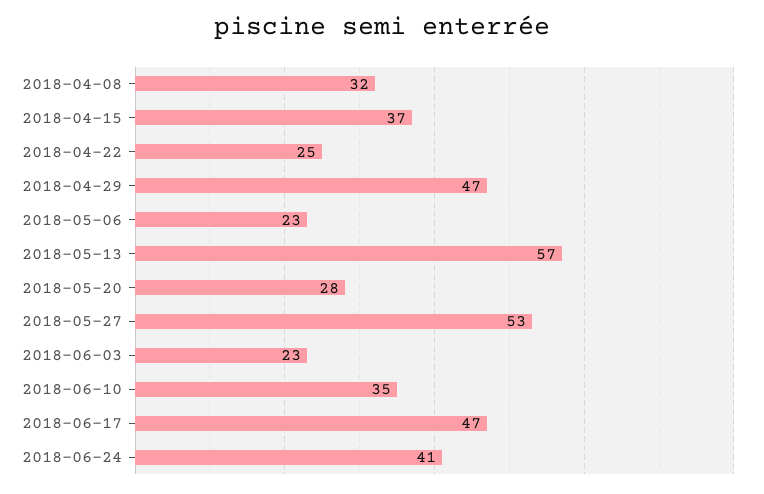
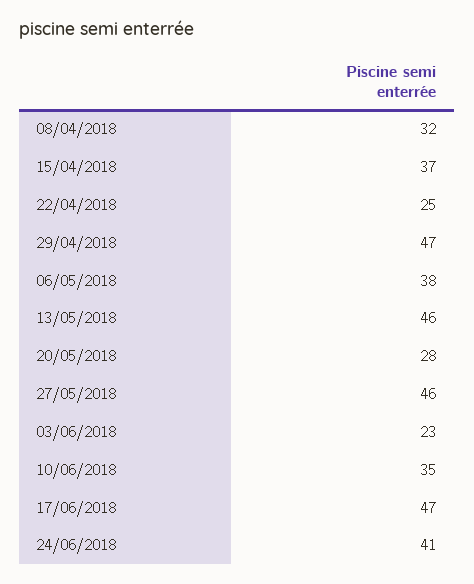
  {
    "2018-04-08": 32,
    "2018-04-15": 37,
    "2018-04-22": 25,
    "2018-04-29": 47,
-   "2018-05-06": 23,
+   "2018-05-06": 38,
-   "2018-05-13": 57,
+   "2018-05-13": 46,
    "2018-05-20": 28,
-   "2018-05-27": 53,
+   "2018-05-27": 46,
    "2018-06-03": 23,
    "2018-06-10": 35,
    "2018-06-17": 47,
    "2018-06-24": 41
  }

